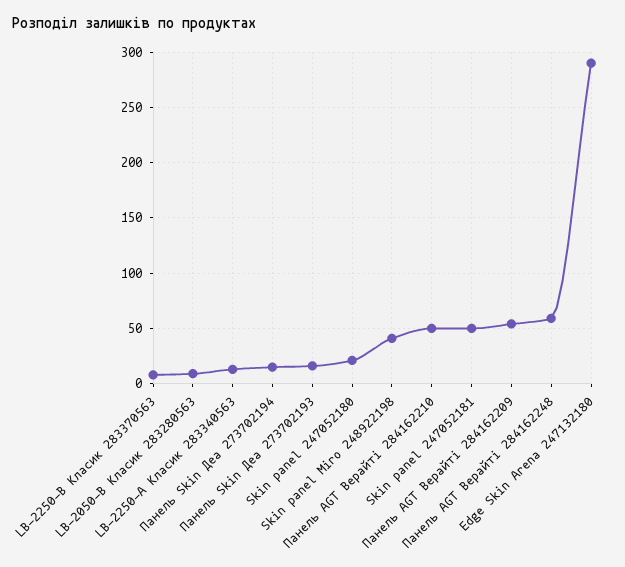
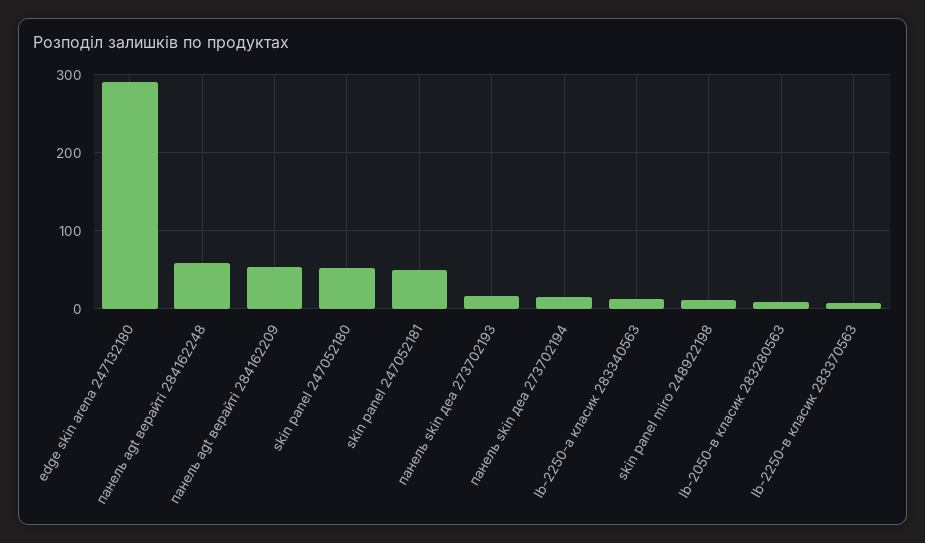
  {
    "LB-2250-В Класик 283370563": 10,
    "LB-2050-В Класик 283280563": 10,
    "LB-2250-А Класик 283340563": 10,
    "Панель Skin Деа 273702194": 20,
    "Панель Skin Деа 273702193": 20,
-   "Skin panel 247052180": 20,
+   "Skin panel 247052180": 50,
-   "Skin panel Miro 248922198": 40,
+   "Skin panel Miro 248922198": 10,
-   "Панель AGT Верайті 284162210": 50,
    "Skin panel 247052181": 50,
    "Панель AGT Верайті 284162209": 50,
    "Панель AGT Верайті 284162248": 60,
    "Edge Skin Arena 247132180": 290
  }

